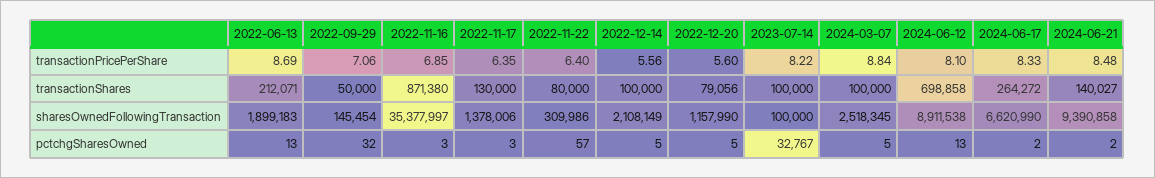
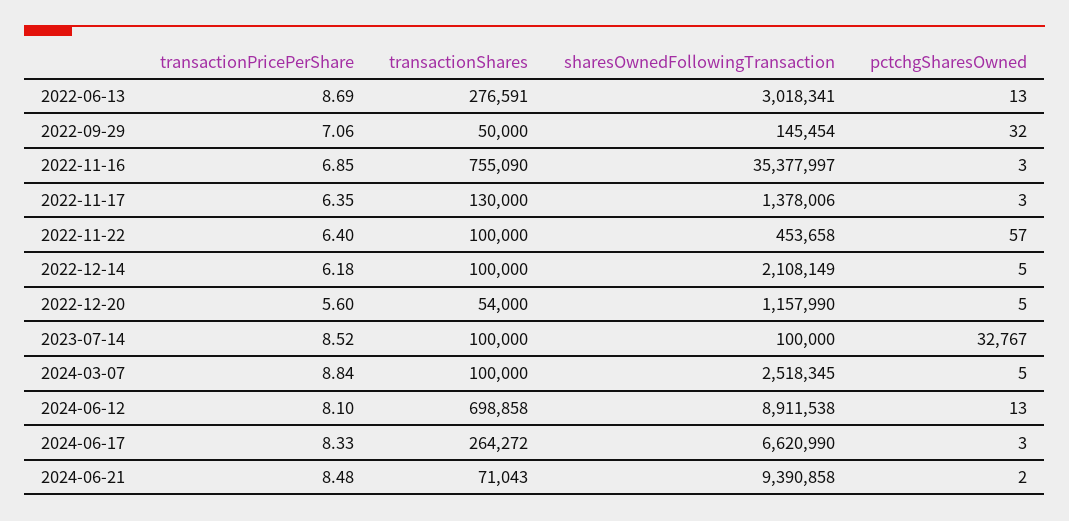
  {
    "2022-06-13": {
      "transactionPricePerShare": 8.69,
-     "transactionShares": 212071,
+     "transactionShares": 276591,
-     "sharesOwnedFollowingTransaction": 1899183,
+     "sharesOwnedFollowingTransaction": 3018341,
      "pctchgSharesOwned": 13
    },
    "2022-09-29": {
      "transactionPricePerShare": 7.06,
      "transactionShares": 50000,
      "sharesOwnedFollowingTransaction": 145454,
      "pctchgSharesOwned": 32
    },
    "2022-11-16": {
      "transactionPricePerShare": 6.85,
-     "transactionShares": 871380,
+     "transactionShares": 755090,
      "sharesOwnedFollowingTransaction": 35377997,
      "pctchgSharesOwned": 3
    },
    "2022-11-17": {
      "transactionPricePerShare": 6.35,
      "transactionShares": 130000,
      "sharesOwnedFollowingTransaction": 1378006,
      "pctchgSharesOwned": 3
    },
    "2022-11-22": {
      "transactionPricePerShare": 6.4,
-     "transactionShares": 80000,
+     "transactionShares": 100000,
-     "sharesOwnedFollowingTransaction": 309986,
+     "sharesOwnedFollowingTransaction": 453658,
      "pctchgSharesOwned": 57
    },
    "2022-12-14": {
-     "transactionPricePerShare": 5.56,
+     "transactionPricePerShare": 6.18,
      "transactionShares": 100000,
      "sharesOwnedFollowingTransaction": 2108149,
      "pctchgSharesOwned": 5
    },
    "2022-12-20": {
      "transactionPricePerShare": 5.6,
-     "transactionShares": 79056,
+     "transactionShares": 54000,
      "sharesOwnedFollowingTransaction": 1157990,
      "pctchgSharesOwned": 5
    },
    "2023-07-14": {
-     "transactionPricePerShare": 8.22,
+     "transactionPricePerShare": 8.52,
      "transactionShares": 100000,
      "sharesOwnedFollowingTransaction": 100000,
      "pctchgSharesOwned": 32767
    },
    "2024-03-07": {
      "transactionPricePerShare": 8.84,
      "transactionShares": 100000,
      "sharesOwnedFollowingTransaction": 2518345,
      "pctchgSharesOwned": 5
    },
    "2024-06-12": {
      "transactionPricePerShare": 8.1,
      "transactionShares": 698858,
      "sharesOwnedFollowingTransaction": 8911538,
      "pctchgSharesOwned": 13
    },
    "2024-06-17": {
      "transactionPricePerShare": 8.33,
      "transactionShares": 264272,
      "sharesOwnedFollowingTransaction": 6620990,
-     "pctchgSharesOwned": 2
+     "pctchgSharesOwned": 3
    },
    "2024-06-21": {
      "transactionPricePerShare": 8.48,
-     "transactionShares": 140027,
+     "transactionShares": 71043,
      "sharesOwnedFollowingTransaction": 9390858,
      "pctchgSharesOwned": 2
    }
  }

